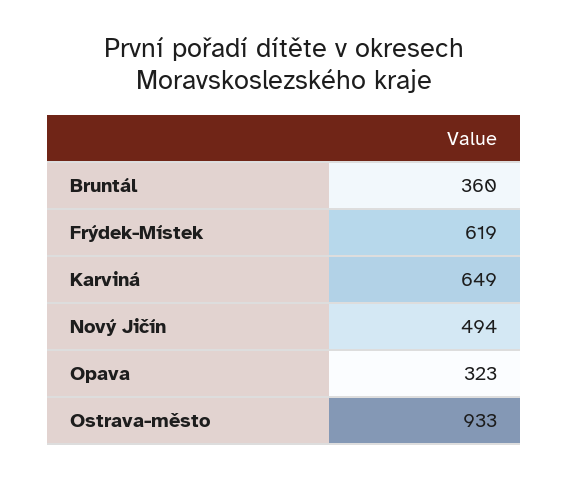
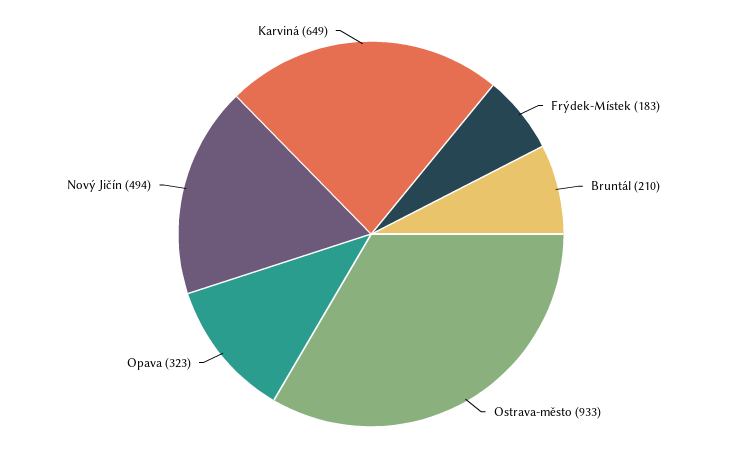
  {
-   "Bruntál": 360,
+   "Bruntál": 210,
-   "Frýdek-Místek": 619,
+   "Frýdek-Místek": 183,
    "Karviná": 649,
    "Nový Jičín": 494,
    "Opava": 323,
    "Ostrava-město": 933
  }

